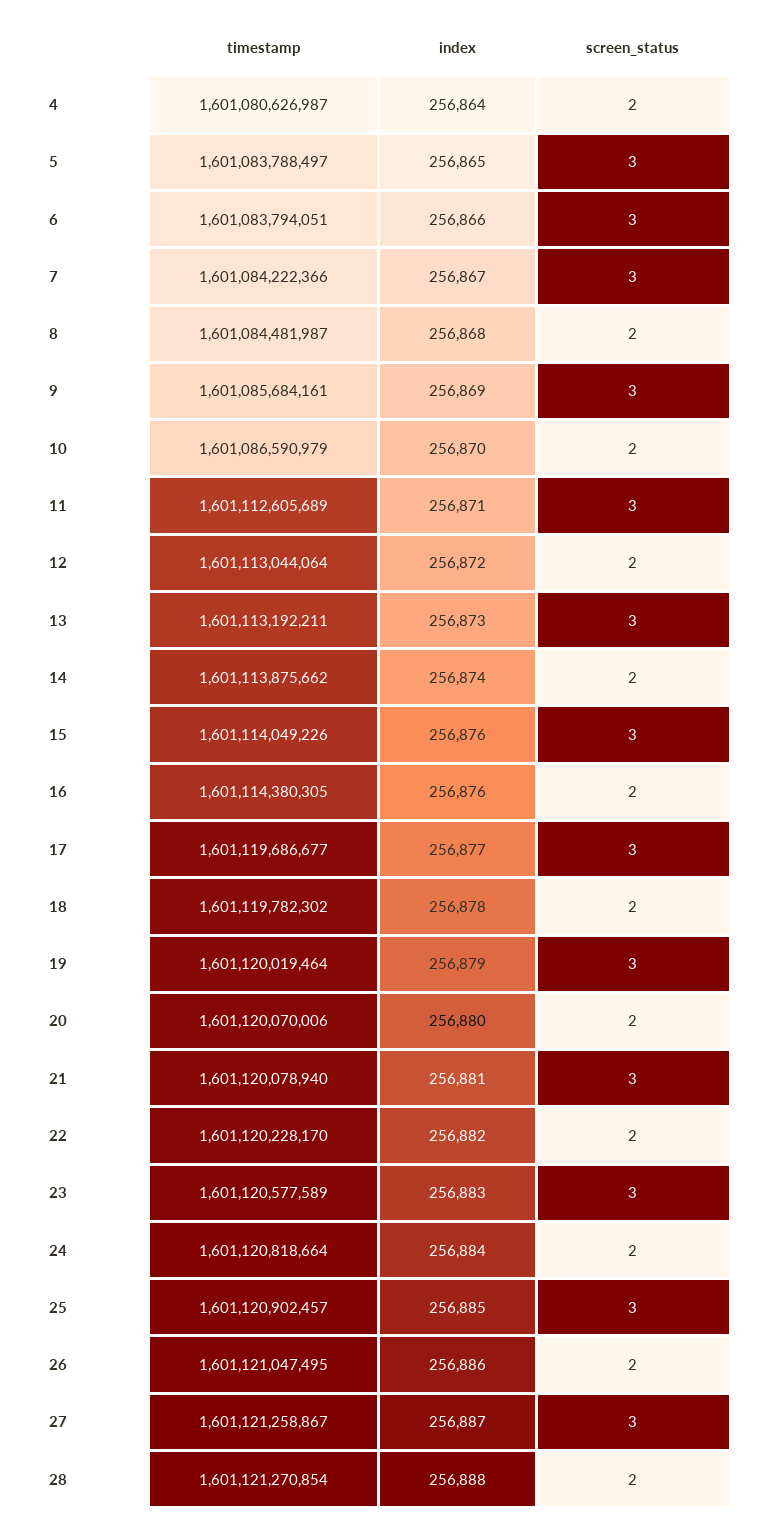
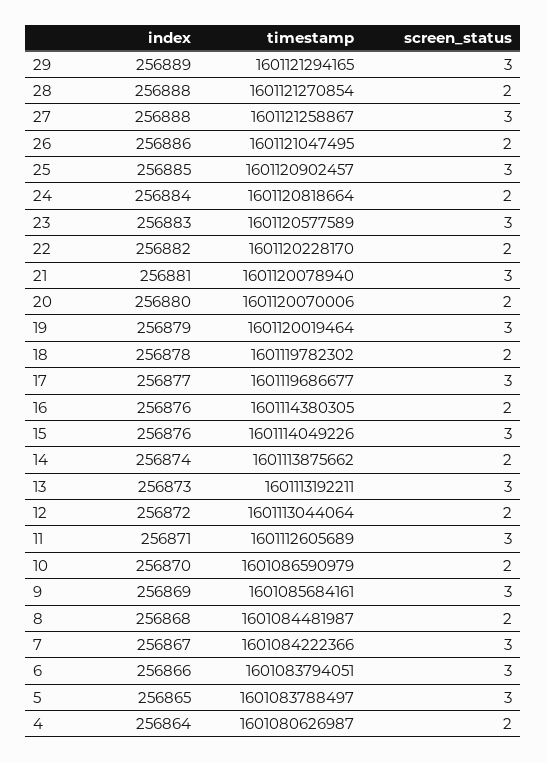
  {
    "timestamp": {
      "4": 1601080626987,
      "5": 1601083788497,
      "6": 1601083794051,
      "7": 1601084222366,
      "8": 1601084481987,
      "9": 1601085684161,
      "10": 1601086590979,
      "11": 1601112605689,
      "12": 1601113044064,
      "13": 1601113192211,
      "14": 1601113875662,
      "15": 1601114049226,
      "16": 1601114380305,
      "17": 1601119686677,
      "18": 1601119782302,
      "19": 1601120019464,
      "20": 1601120070006,
      "21": 1601120078940,
      "22": 1601120228170,
      "23": 1601120577589,
      "24": 1601120818664,
      "25": 1601120902457,
      "26": 1601121047495,
      "27": 1601121258867,
-     "28": 1601121270854
+     "28": 1601121270854,
+     "29": 1601121294165
    },
    "index": {
      "4": 256864,
      "5": 256865,
      "6": 256866,
      "7": 256867,
      "8": 256868,
      "9": 256869,
      "10": 256870,
      "11": 256871,
      "12": 256872,
      "13": 256873,
      "14": 256874,
      "15": 256876,
      "16": 256876,
      "17": 256877,
      "18": 256878,
      "19": 256879,
      "20": 256880,
      "21": 256881,
      "22": 256882,
      "23": 256883,
      "24": 256884,
      "25": 256885,
      "26": 256886,
-     "27": 256887,
+     "27": 256888,
-     "28": 256888
+     "28": 256888,
+     "29": 256889
    },
    "screen_status": {
      "4": 2,
      "5": 3,
      "6": 3,
      "7": 3,
      "8": 2,
      "9": 3,
      "10": 2,
      "11": 3,
      "12": 2,
      "13": 3,
      "14": 2,
      "15": 3,
      "16": 2,
      "17": 3,
      "18": 2,
      "19": 3,
      "20": 2,
      "21": 3,
      "22": 2,
      "23": 3,
      "24": 2,
      "25": 3,
      "26": 2,
      "27": 3,
-     "28": 2
+     "28": 2,
+     "29": 3
    }
  }

